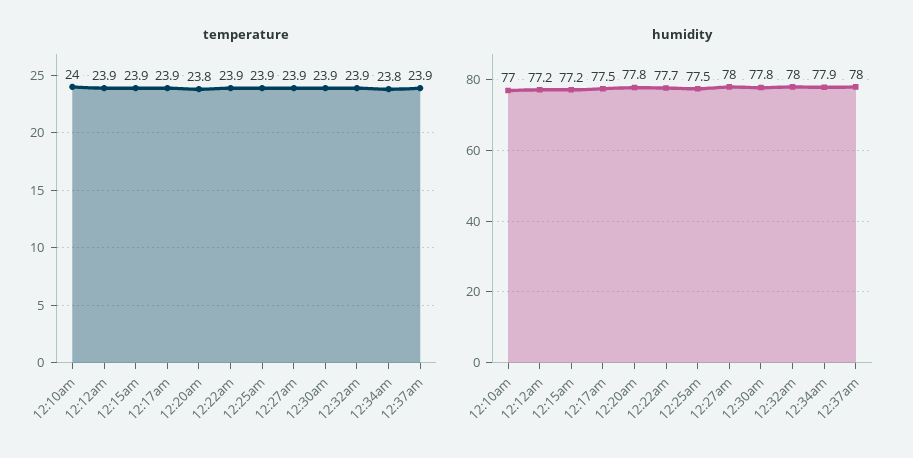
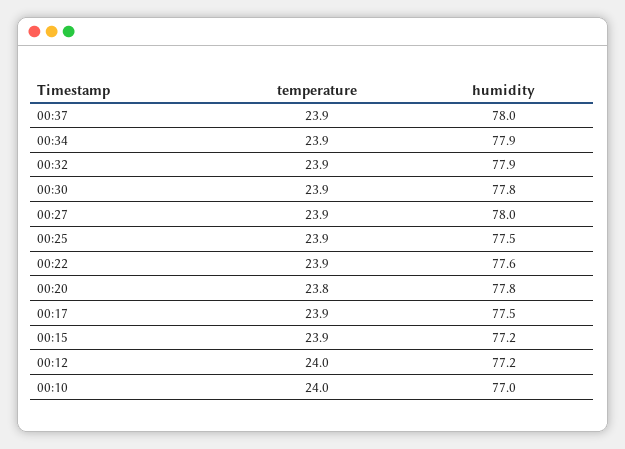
  {
    "temperature": {
      "12:10am": 24,
-     "12:12am": 23.9,
+     "12:12am": 24,
      "12:15am": 23.9,
      "12:17am": 23.9,
      "12:20am": 23.8,
      "12:22am": 23.9,
      "12:25am": 23.9,
      "12:27am": 23.9,
      "12:30am": 23.9,
      "12:32am": 23.9,
-     "12:34am": 23.8,
+     "12:34am": 23.9,
      "12:37am": 23.9
    },
    "humidity": {
      "12:10am": 77,
      "12:12am": 77.2,
      "12:15am": 77.2,
      "12:17am": 77.5,
      "12:20am": 77.8,
-     "12:22am": 77.7,
+     "12:22am": 77.6,
      "12:25am": 77.5,
      "12:27am": 78,
      "12:30am": 77.8,
-     "12:32am": 78,
+     "12:32am": 77.9,
      "12:34am": 77.9,
      "12:37am": 78
    }
  }

